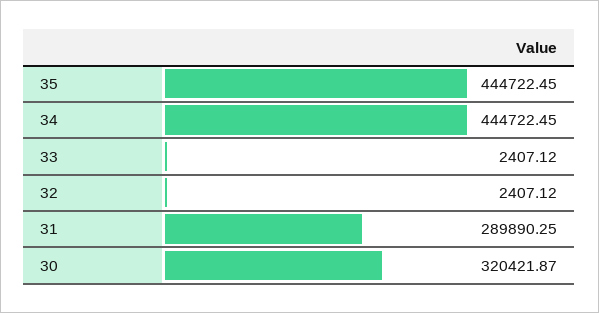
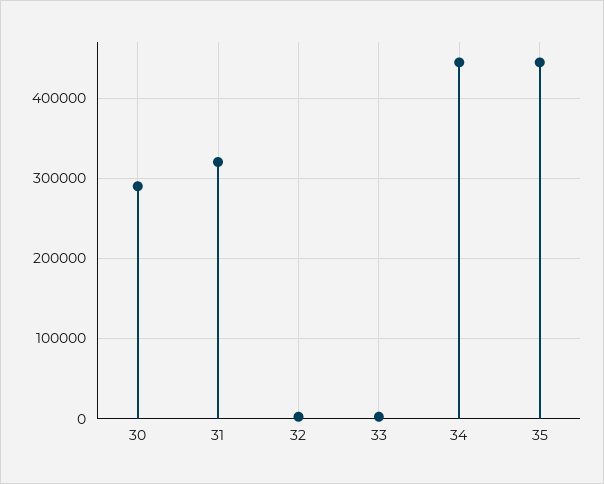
  {
    "35": 444722.45,
    "34": 444722.45,
    "33": 2407.12,
    "32": 2407.12,
-   "31": 289890.25,
+   "31": 320000,
-   "30": 320421.87
+   "30": 290000
  }

